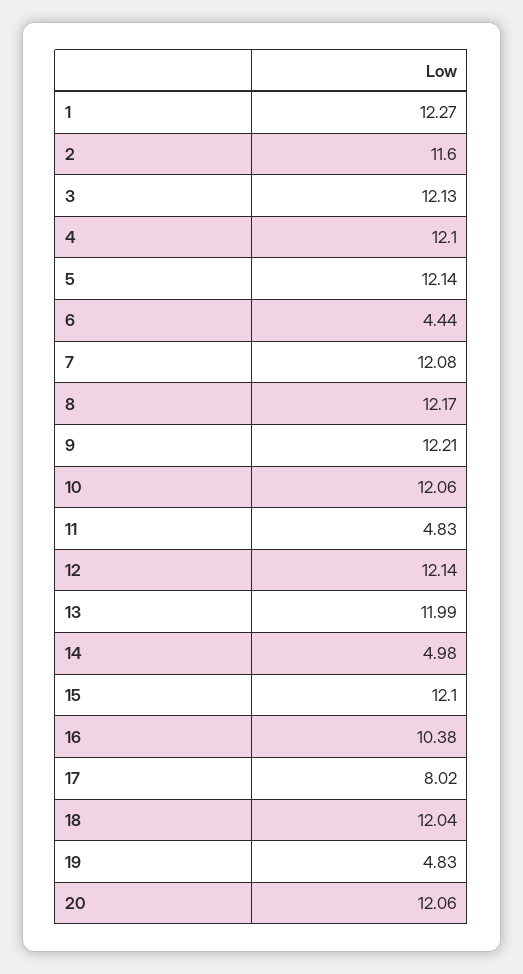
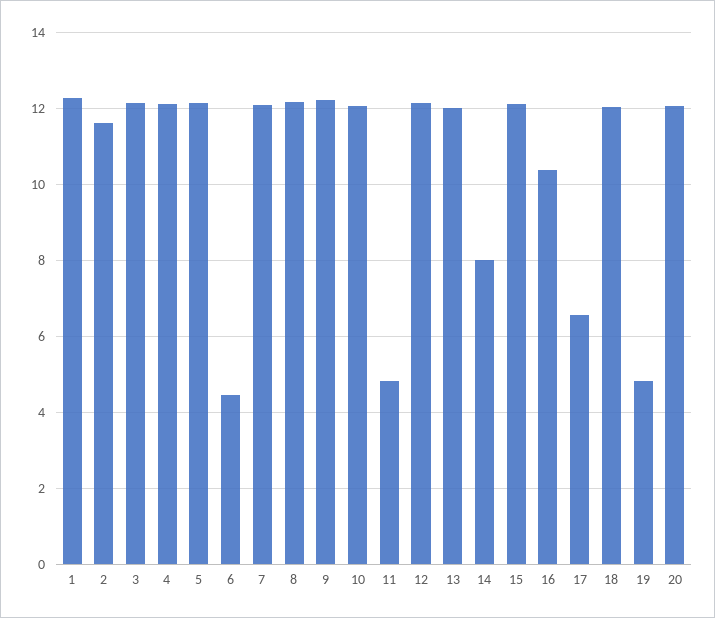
  {
    "1": 12.27,
    "2": 11.6,
    "3": 12.13,
    "4": 12.1,
    "5": 12.14,
    "6": 4.44,
    "7": 12.08,
    "8": 12.17,
    "9": 12.21,
    "10": 12.06,
    "11": 4.83,
    "12": 12.14,
    "13": 11.99,
-   "14": 4.98,
+   "14": 8,
    "15": 12.1,
    "16": 10.38,
-   "17": 8.02,
+   "17": 6.6,
    "18": 12.04,
    "19": 4.83,
    "20": 12.06
  }

